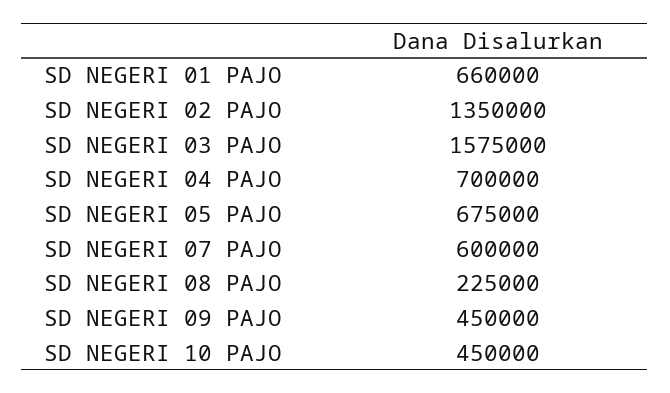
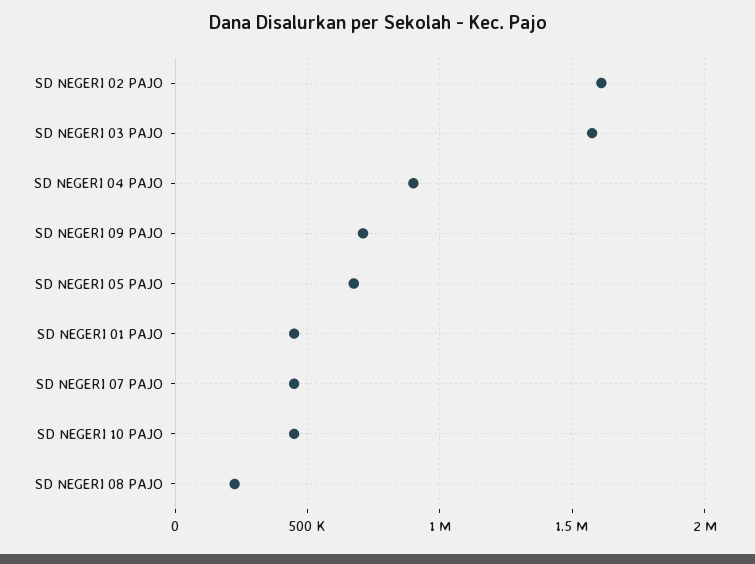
  {
-   "SD NEGERI 01 PAJO": 660000,
+   "SD NEGERI 01 PAJO": 450000,
-   "SD NEGERI 02 PAJO": 1350000,
+   "SD NEGERI 02 PAJO": 1600000,
    "SD NEGERI 03 PAJO": 1575000,
-   "SD NEGERI 04 PAJO": 700000,
+   "SD NEGERI 04 PAJO": 900000,
    "SD NEGERI 05 PAJO": 675000,
-   "SD NEGERI 07 PAJO": 600000,
+   "SD NEGERI 07 PAJO": 450000,
    "SD NEGERI 08 PAJO": 225000,
-   "SD NEGERI 09 PAJO": 450000,
+   "SD NEGERI 09 PAJO": 700000,
    "SD NEGERI 10 PAJO": 450000
  }

